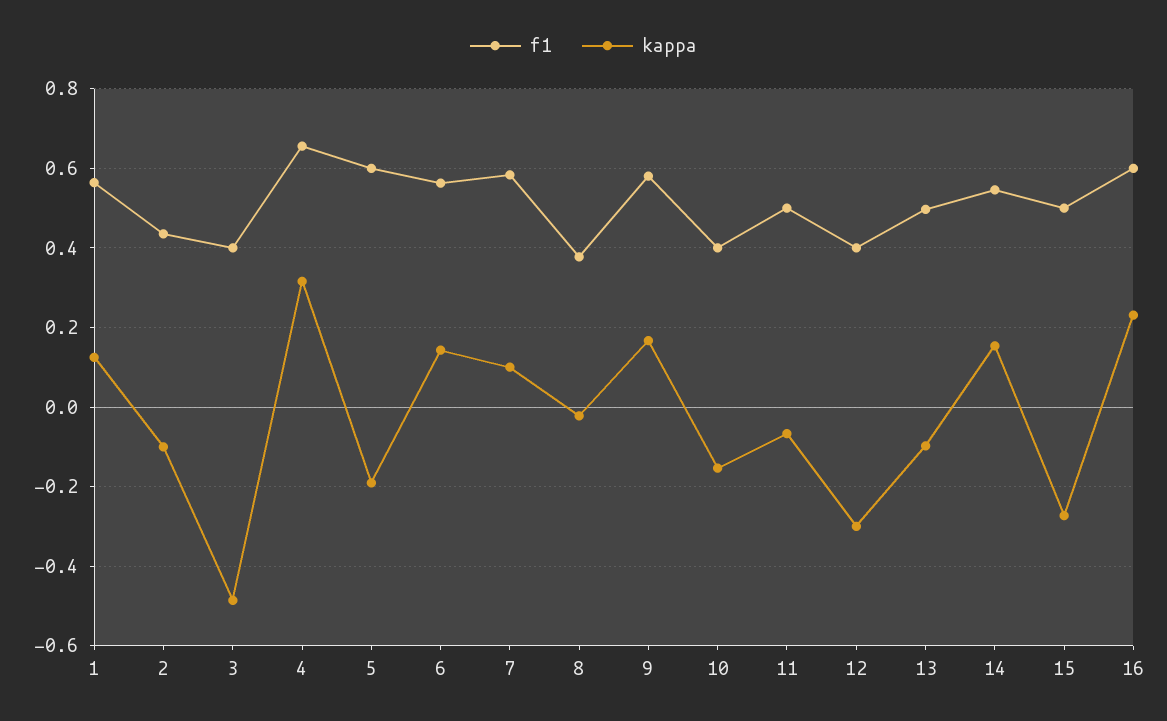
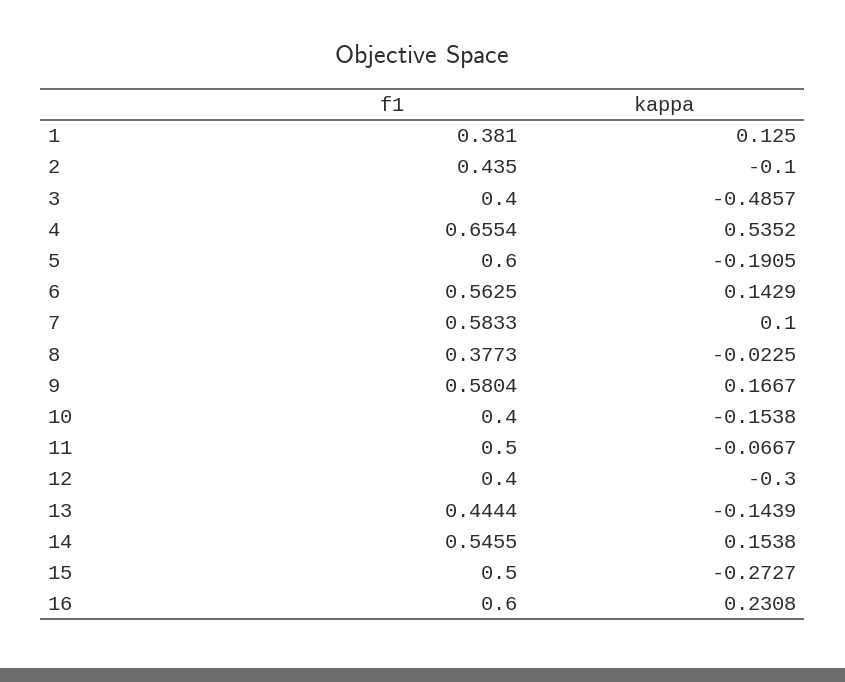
  {
    "f1": {
-     "1": 0.56,
+     "1": 0.381,
      "2": 0.435,
      "3": 0.4,
      "4": 0.6554,
      "5": 0.6,
      "6": 0.5625,
      "7": 0.5833,
      "8": 0.3773,
      "9": 0.5804,
      "10": 0.4,
      "11": 0.5,
      "12": 0.4,
-     "13": 0.5,
+     "13": 0.4444,
      "14": 0.5455,
      "15": 0.5,
      "16": 0.6
    },
    "kappa": {
      "1": 0.125,
      "2": -0.1,
      "3": -0.4857,
-     "4": 0.32,
+     "4": 0.5352,
      "5": -0.1905,
      "6": 0.1429,
      "7": 0.1,
      "8": -0.0225,
      "9": 0.1667,
      "10": -0.1538,
      "11": -0.0667,
      "12": -0.3,
-     "13": -0.1,
+     "13": -0.1439,
      "14": 0.1538,
      "15": -0.2727,
      "16": 0.2308
    }
  }

